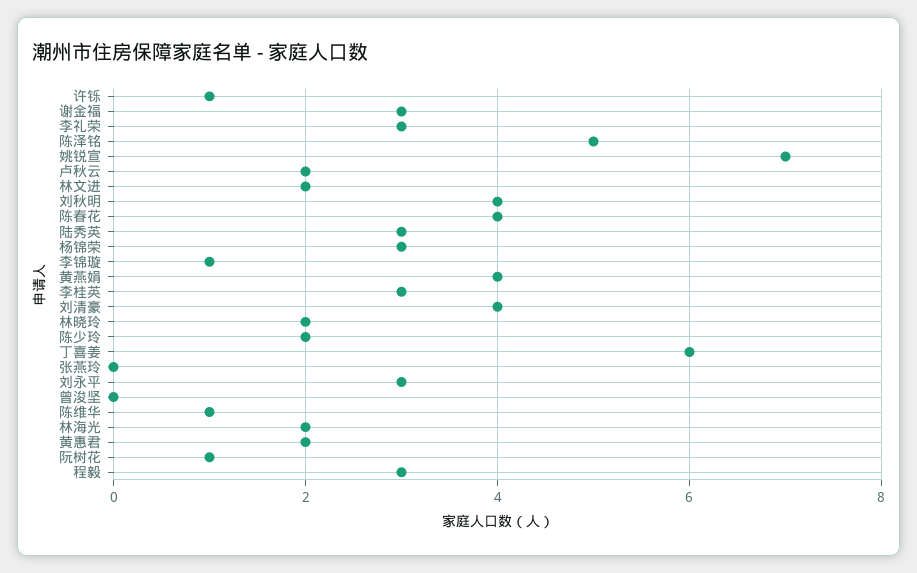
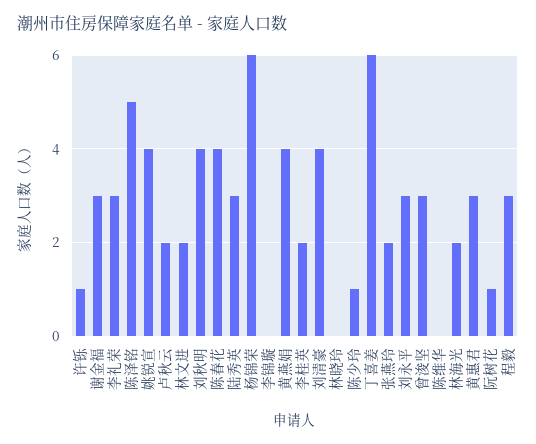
  {
    "许铄": 1,
    "谢金福": 3,
    "李礼荣": 3,
    "陈泽铭": 5,
-   "姚锐宣": 7,
+   "姚锐宣": 4,
    "卢秋云": 2,
    "林文进": 2,
    "刘秋明": 4,
    "陈春花": 4,
    "陆秀英": 3,
-   "杨锦荣": 3,
+   "杨锦荣": 6,
-   "李锦璇": 1,
+   "李锦璇": 0,
    "黄燕娟": 4,
-   "李桂英": 3,
+   "李桂英": 2,
    "刘清豪": 4,
-   "林晓玲": 2,
+   "林晓玲": 0,
-   "陈少玲": 2,
+   "陈少玲": 1,
    "丁喜姜": 6,
-   "张燕玲": 0,
+   "张燕玲": 2,
    "刘永平": 3,
-   "曾浚坚": 0,
+   "曾浚坚": 3,
-   "陈维华": 1,
+   "陈维华": 0,
    "林海光": 2,
-   "黄惠君": 2,
+   "黄惠君": 3,
    "阮树花": 1,
    "程毅": 3
  }

